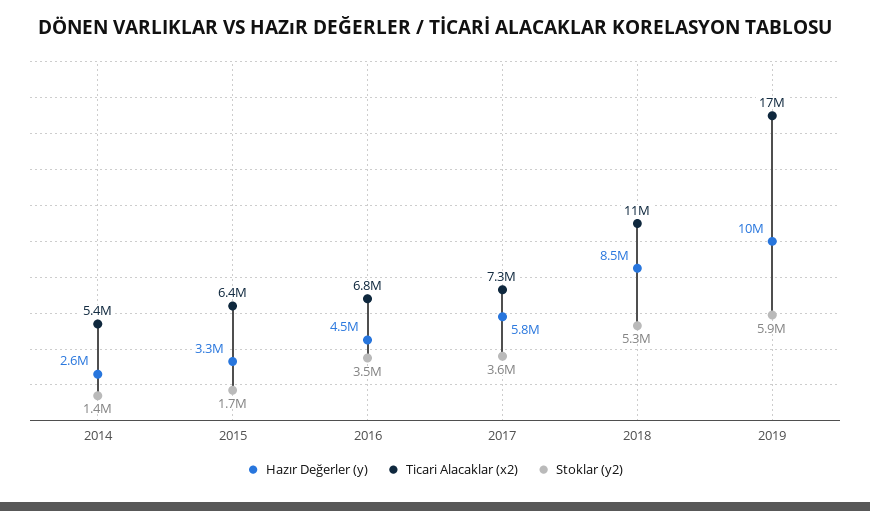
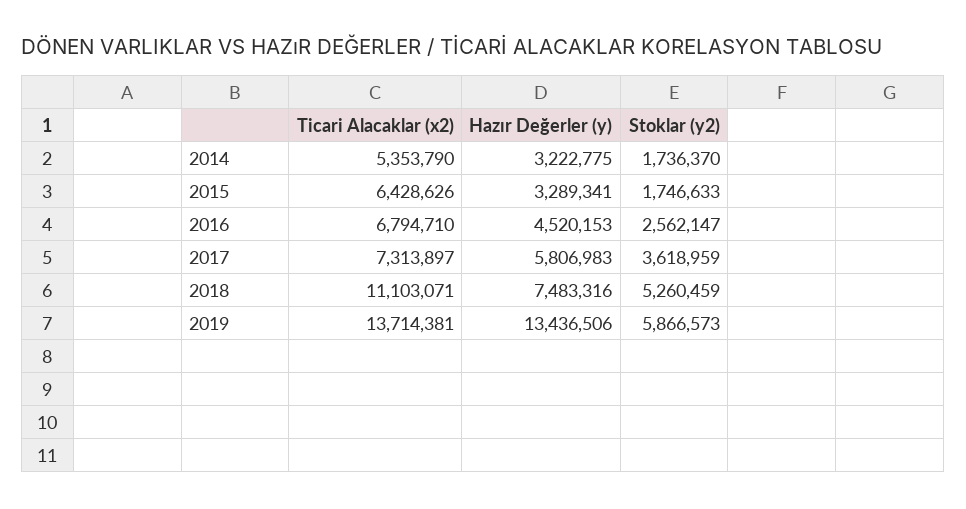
  {
    "Hazır Değerler (y)": {
-     "2014": 2600000,
+     "2014": 3222775,
      "2015": 3289341,
      "2016": 4520153,
      "2017": 5806983,
-     "2018": 8500000,
+     "2018": 7483316,
-     "2019": 10000000
+     "2019": 13436506
    },
    "Ticari Alacaklar (x2)": {
      "2014": 5353790,
      "2015": 6428626,
      "2016": 6794710,
      "2017": 7313897,
      "2018": 11103071,
-     "2019": 17000000
+     "2019": 13714381
    },
    "Stoklar (y2)": {
-     "2014": 1400000,
+     "2014": 1736370,
      "2015": 1746633,
-     "2016": 3500000,
+     "2016": 2562147,
      "2017": 3618959,
      "2018": 5260459,
      "2019": 5866573
    }
  }

